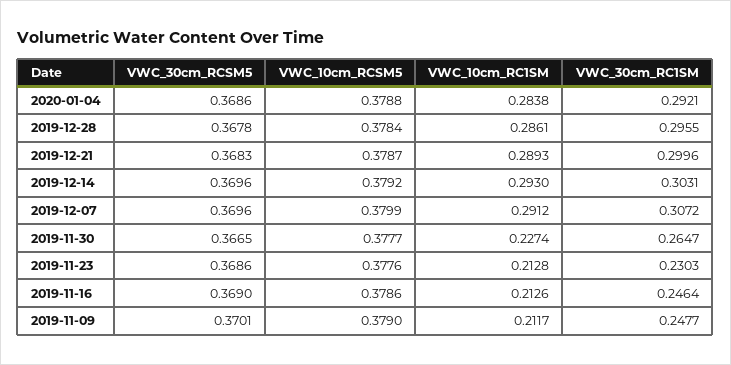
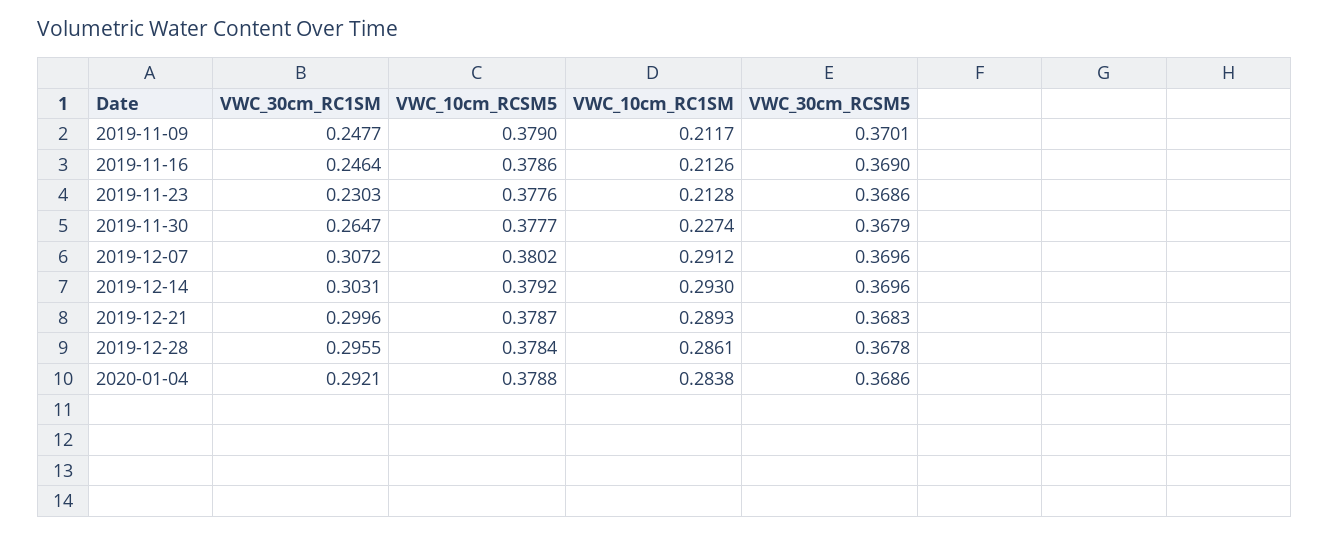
  {
    "VWC_30cm_RCSM5": {
      "2020-01-04": 0.3686,
      "2019-12-28": 0.3678,
      "2019-12-21": 0.3683,
      "2019-12-14": 0.3696,
      "2019-12-07": 0.3696,
-     "2019-11-30": 0.3665,
+     "2019-11-30": 0.3679,
      "2019-11-23": 0.3686,
      "2019-11-16": 0.369,
      "2019-11-09": 0.3701
    },
    "VWC_10cm_RCSM5": {
      "2020-01-04": 0.3788,
      "2019-12-28": 0.3784,
      "2019-12-21": 0.3787,
      "2019-12-14": 0.3792,
-     "2019-12-07": 0.3799,
+     "2019-12-07": 0.3802,
      "2019-11-30": 0.3777,
      "2019-11-23": 0.3776,
      "2019-11-16": 0.3786,
      "2019-11-09": 0.379
    },
    "VWC_10cm_RC1SM": {
      "2020-01-04": 0.2838,
      "2019-12-28": 0.2861,
      "2019-12-21": 0.2893,
      "2019-12-14": 0.293,
      "2019-12-07": 0.2912,
      "2019-11-30": 0.2274,
      "2019-11-23": 0.2128,
      "2019-11-16": 0.2126,
      "2019-11-09": 0.2117
    },
    "VWC_30cm_RC1SM": {
      "2020-01-04": 0.2921,
      "2019-12-28": 0.2955,
      "2019-12-21": 0.2996,
      "2019-12-14": 0.3031,
      "2019-12-07": 0.3072,
      "2019-11-30": 0.2647,
      "2019-11-23": 0.2303,
      "2019-11-16": 0.2464,
      "2019-11-09": 0.2477
    }
  }

